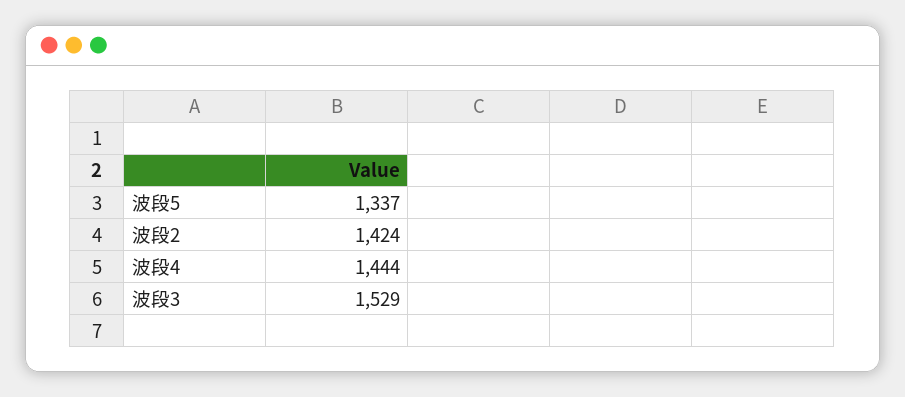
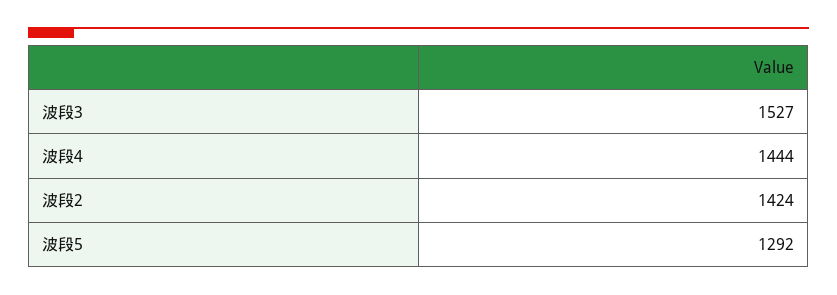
  {
-   "波段5": 1337,
+   "波段5": 1292,
    "波段2": 1424,
    "波段4": 1444,
-   "波段3": 1529
+   "波段3": 1527
  }

